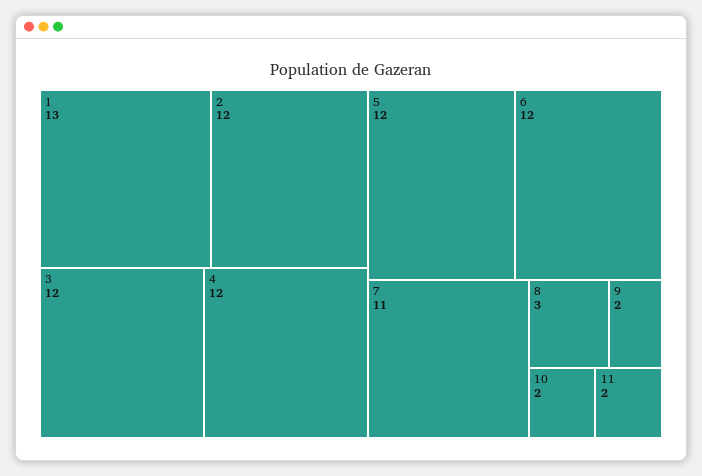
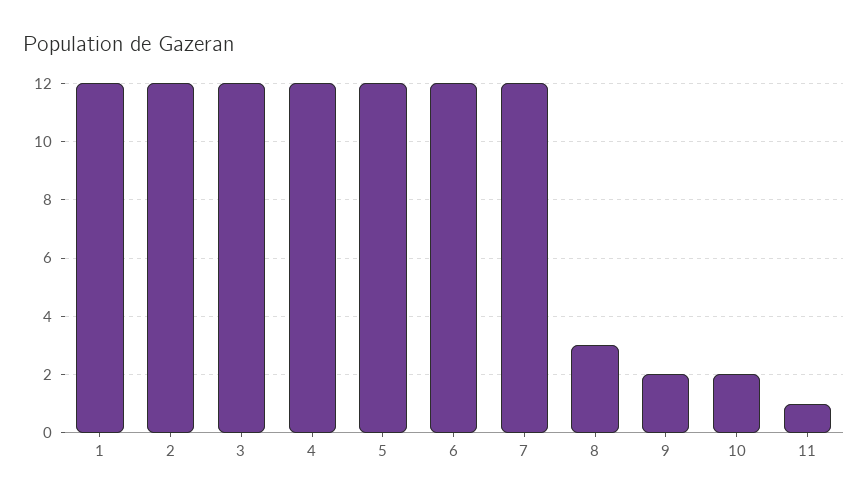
  {
-   "1": 13,
+   "1": 12,
    "2": 12,
    "3": 12,
    "4": 12,
    "5": 12,
    "6": 12,
-   "7": 11,
+   "7": 12,
    "8": 3,
    "9": 2,
    "10": 2,
-   "11": 2
+   "11": 1
  }

